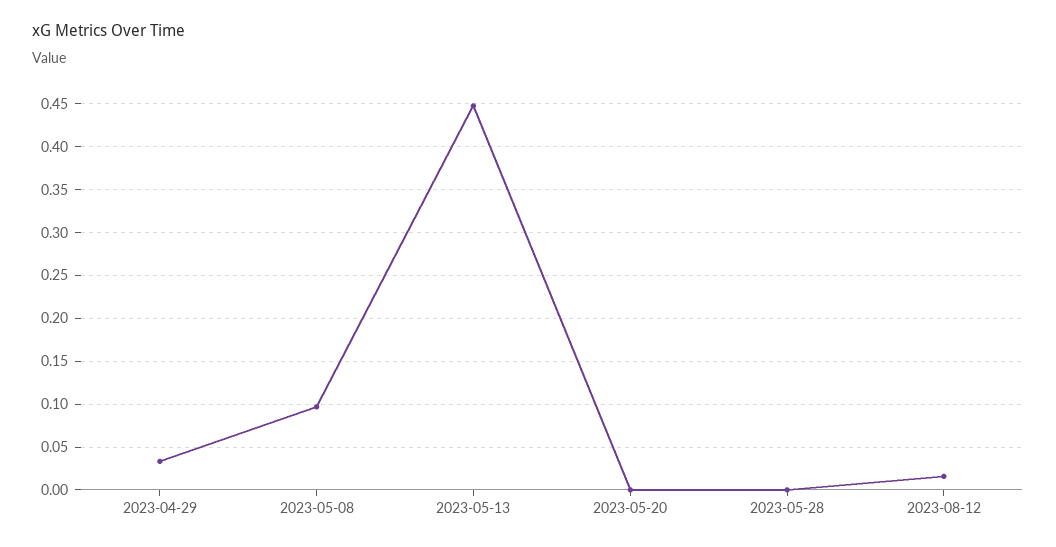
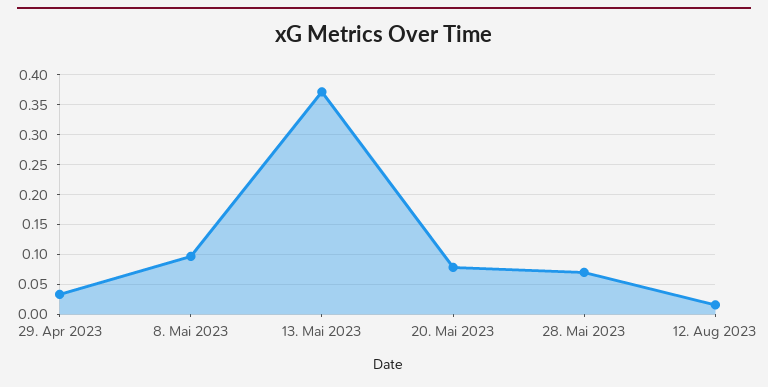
  {
    "2023-04-29": 0.03,
    "2023-05-08": 0.1,
-   "2023-05-13": 0.45,
+   "2023-05-13": 0.375,
-   "2023-05-20": 0,
+   "2023-05-20": 0.075,
-   "2023-05-28": 0,
+   "2023-05-28": 0.075,
    "2023-08-12": 0.02
  }

